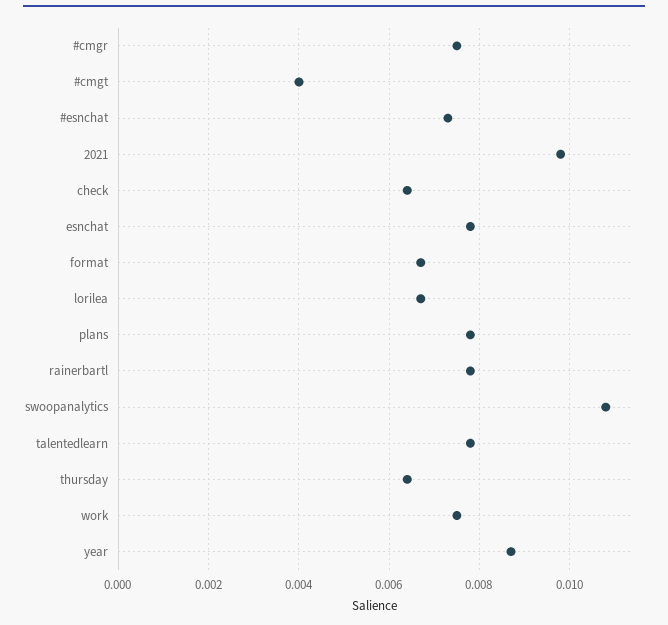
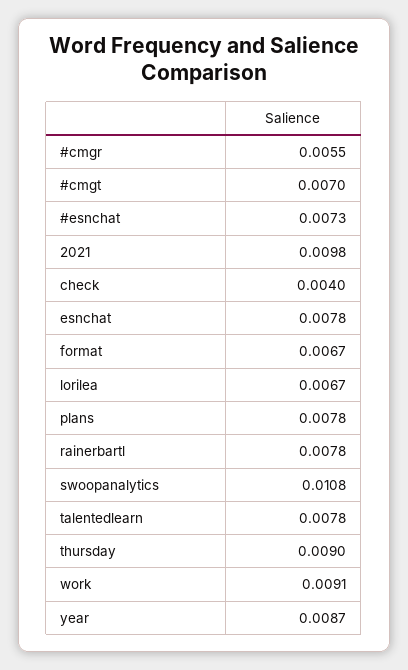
  {
-   "#cmgr": 0.0075,
+   "#cmgr": 0.0055,
-   "#cmgt": 0.004,
+   "#cmgt": 0.007,
    "#esnchat": 0.0073,
    "2021": 0.0098,
-   "check": 0.0065,
+   "check": 0.004,
    "esnchat": 0.0078,
    "format": 0.0067,
    "lorilea": 0.0067,
    "plans": 0.0078,
    "rainerbartl": 0.0078,
    "swoopanalytics": 0.0108,
    "talentedlearn": 0.0078,
-   "thursday": 0.0065,
+   "thursday": 0.009,
-   "work": 0.0075,
+   "work": 0.0091,
    "year": 0.0087
  }

